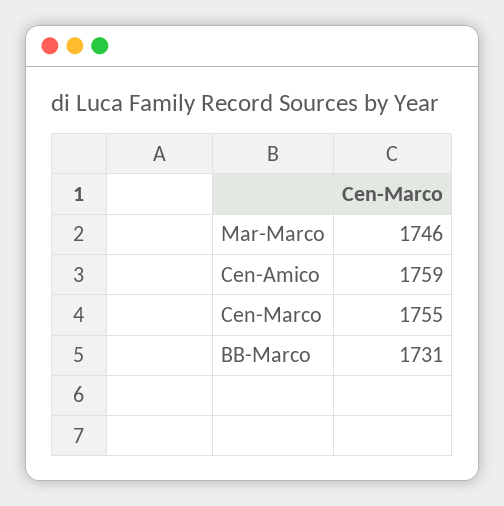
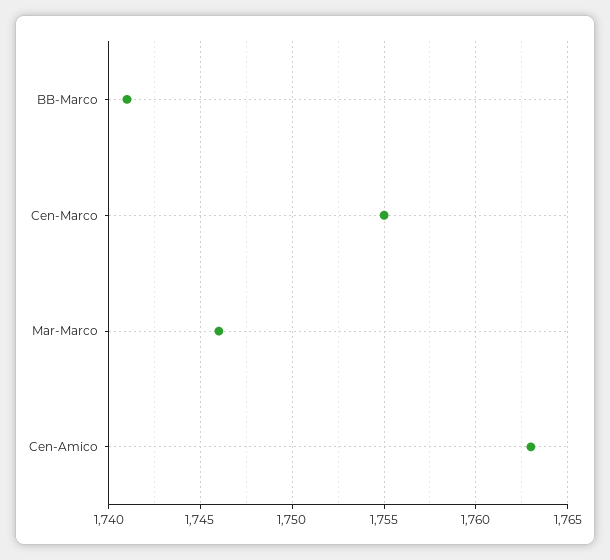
  {
    "Mar-Marco": 1746,
-   "Cen-Amico": 1759,
+   "Cen-Amico": 1763,
    "Cen-Marco": 1755,
-   "BB-Marco": 1731
+   "BB-Marco": 1741
  }

